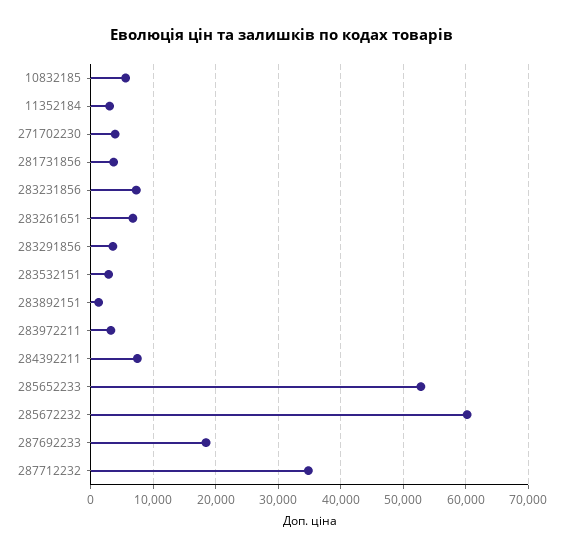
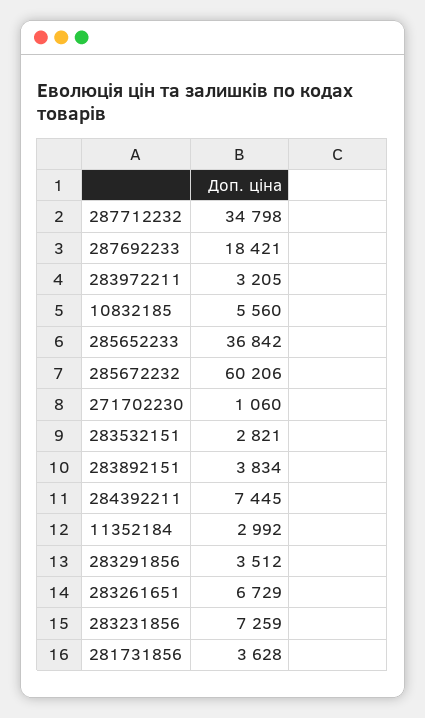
  {
    "10832185": 5560,
    "11352184": 2992,
-   "271702230": 4000,
+   "271702230": 1060,
    "281731856": 3628,
    "283231856": 7259,
    "283261651": 6729,
    "283291856": 3512,
    "283532151": 2821,
-   "283892151": 1000,
+   "283892151": 3834,
    "283972211": 3205,
    "284392211": 7445,
-   "285652233": 53000,
+   "285652233": 36842,
    "285672232": 60206,
    "287692233": 18421,
    "287712232": 34798
  }

